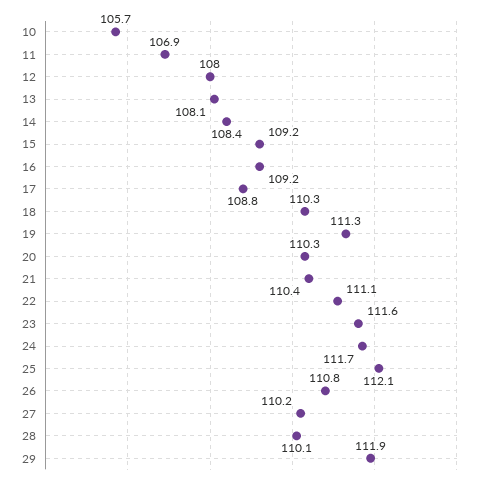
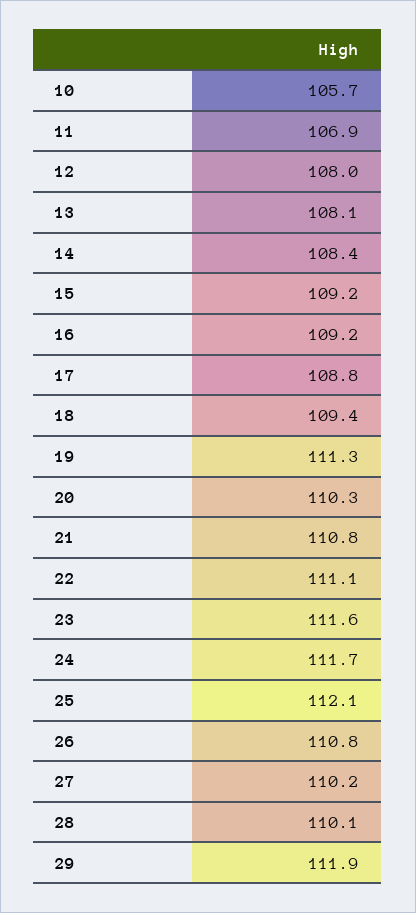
  {
    "10": 105.7,
    "11": 106.9,
    "12": 108,
    "13": 108.1,
    "14": 108.4,
    "15": 109.2,
    "16": 109.2,
    "17": 108.8,
-   "18": 110.3,
+   "18": 109.4,
    "19": 111.3,
    "20": 110.3,
-   "21": 110.4,
+   "21": 110.8,
    "22": 111.1,
    "23": 111.6,
    "24": 111.7,
    "25": 112.1,
    "26": 110.8,
    "27": 110.2,
    "28": 110.1,
    "29": 111.9
  }

